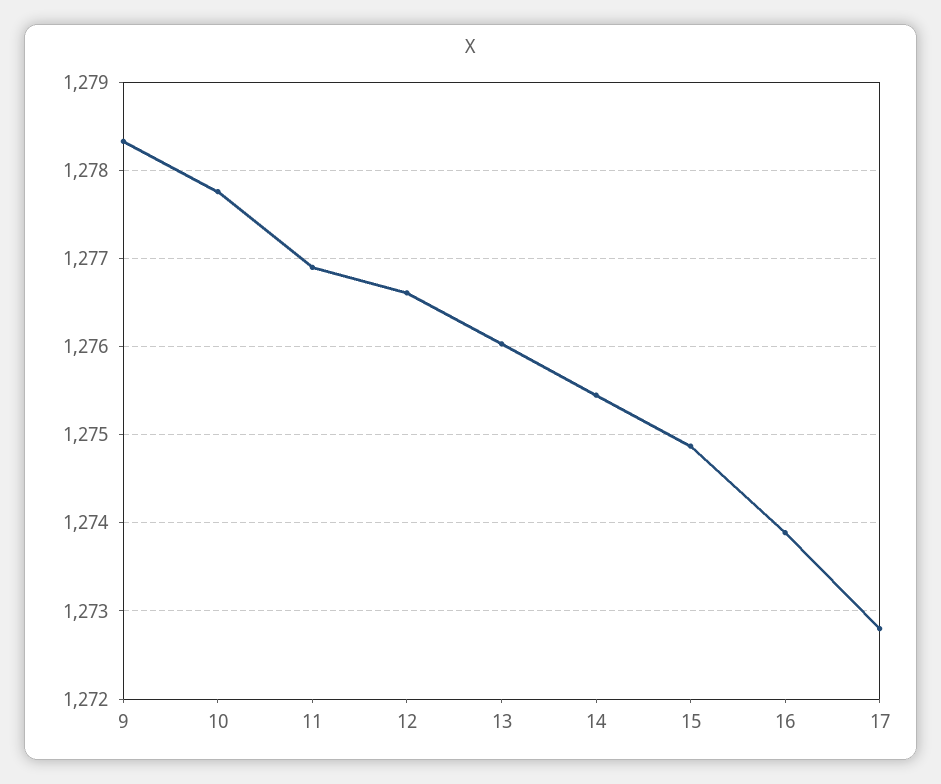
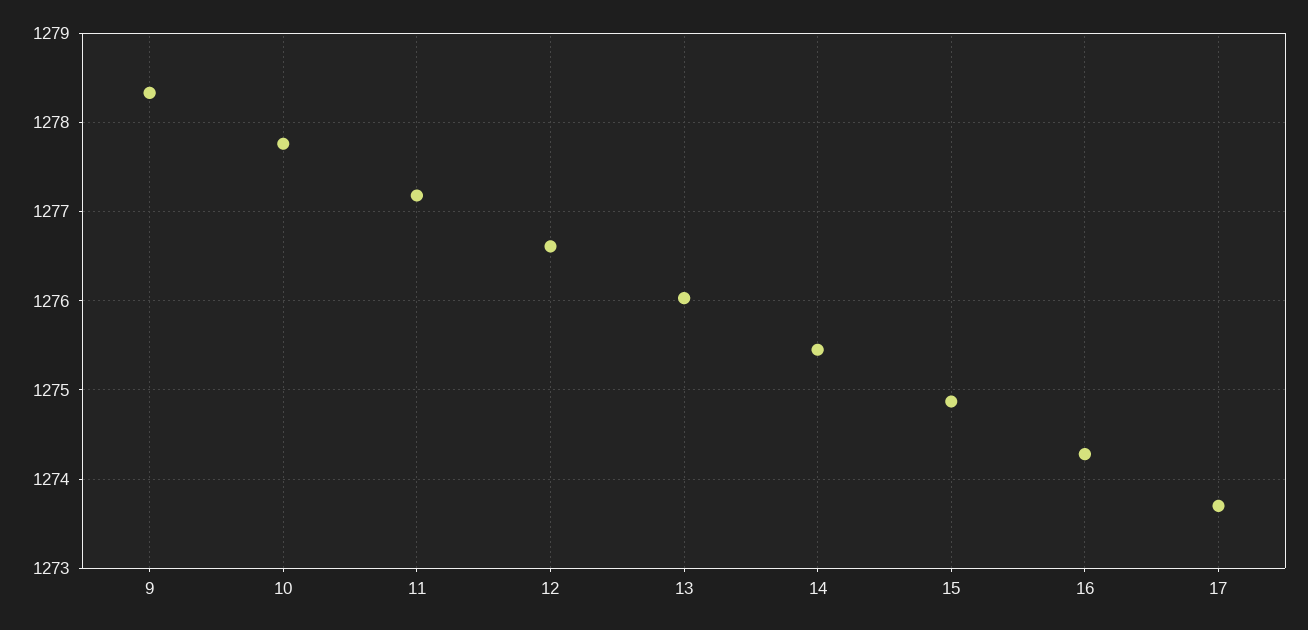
  {
    "9": 1278.3,
    "10": 1277.8,
-   "11": 1276.9,
+   "11": 1277.2,
    "12": 1276.6,
    "13": 1276,
    "14": 1275.5,
    "15": 1274.9,
-   "16": 1273.9,
+   "16": 1274.3,
-   "17": 1272.8
+   "17": 1273.7
  }

